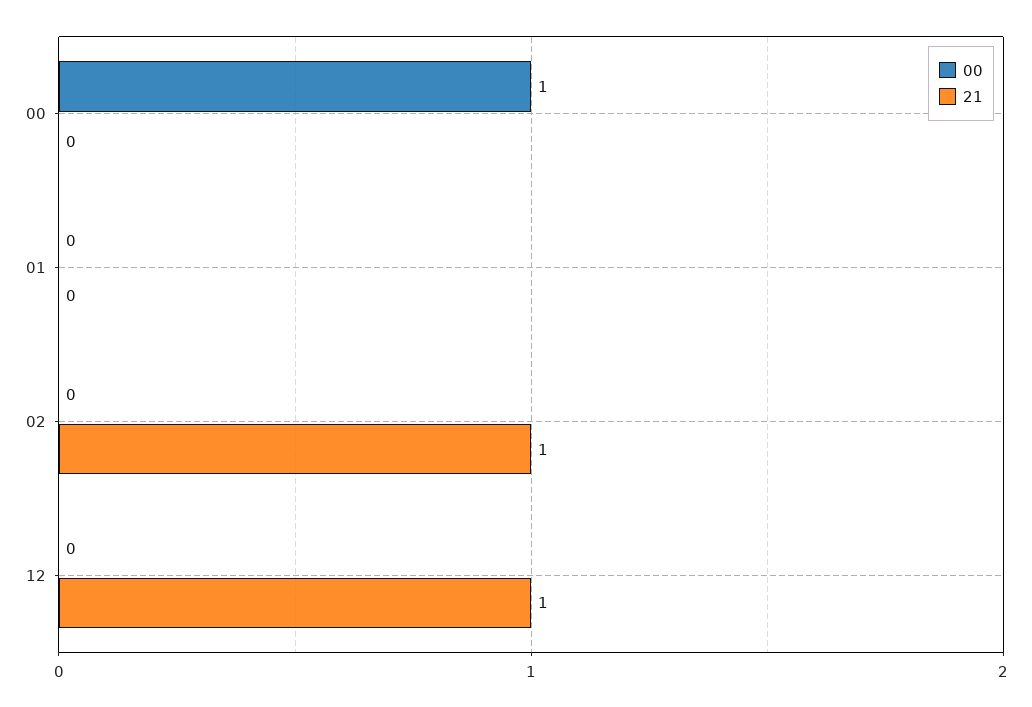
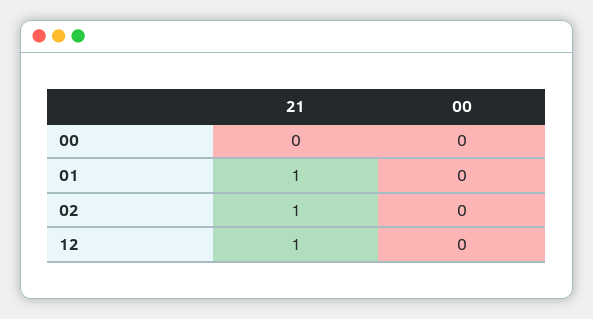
  {
    "00": {
-     "00": 1,
+     "00": 0,
      "01": 0,
      "02": 0,
      "12": 0
    },
    "21": {
      "00": 0,
-     "01": 0,
+     "01": 1,
      "02": 1,
      "12": 1
    }
  }

